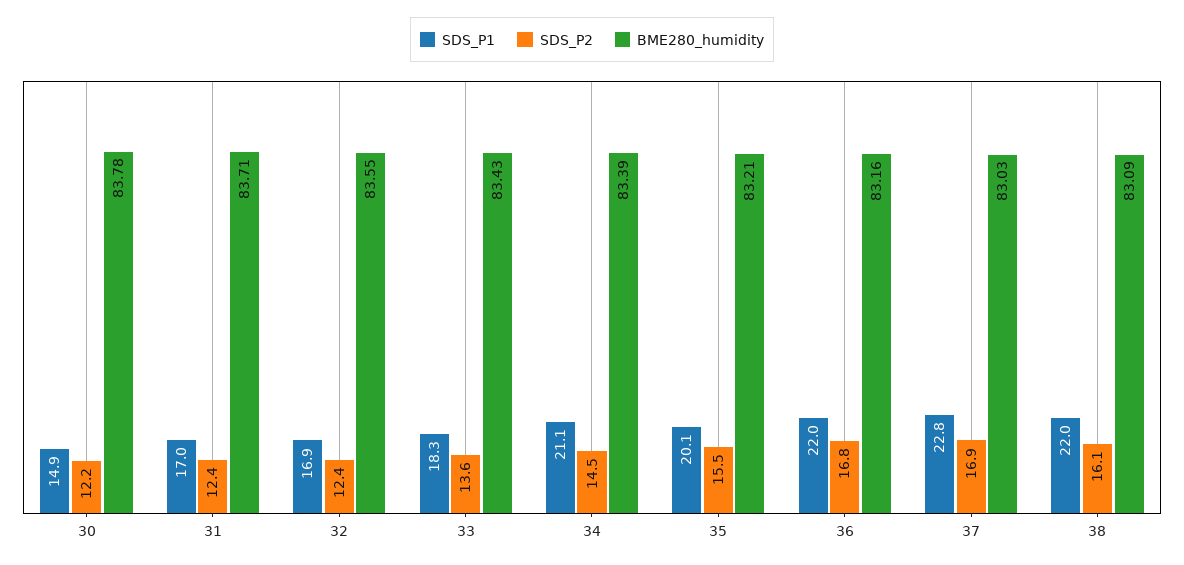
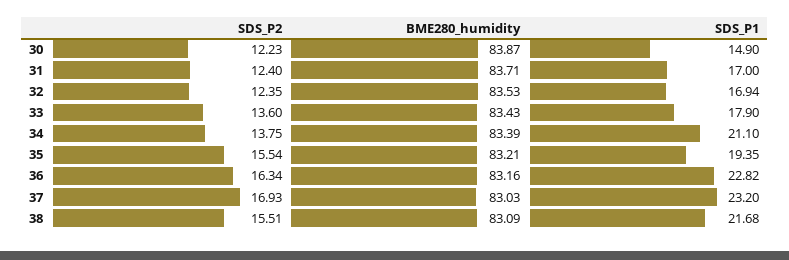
  {
    "SDS_P1": {
      "30": 14.9,
      "31": 17,
      "32": 16.94,
-     "33": 18.3,
+     "33": 17.9,
      "34": 21.1,
-     "35": 20.1,
+     "35": 19.35,
-     "36": 22,
+     "36": 22.82,
-     "37": 22.8,
+     "37": 23.2,
-     "38": 22
+     "38": 21.68
    },
    "SDS_P2": {
      "30": 12.23,
      "31": 12.4,
      "32": 12.35,
      "33": 13.6,
-     "34": 14.5,
+     "34": 13.75,
      "35": 15.54,
-     "36": 16.8,
+     "36": 16.34,
      "37": 16.93,
-     "38": 16.1
+     "38": 15.51
    },
    "BME280_humidity": {
-     "30": 83.78,
+     "30": 83.87,
      "31": 83.71,
-     "32": 83.55,
+     "32": 83.53,
      "33": 83.43,
      "34": 83.39,
      "35": 83.21,
      "36": 83.16,
      "37": 83.03,
      "38": 83.09
    }
  }

